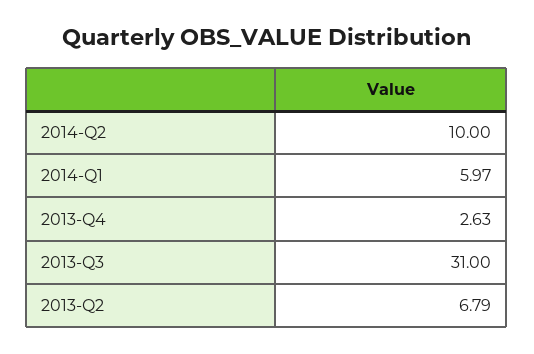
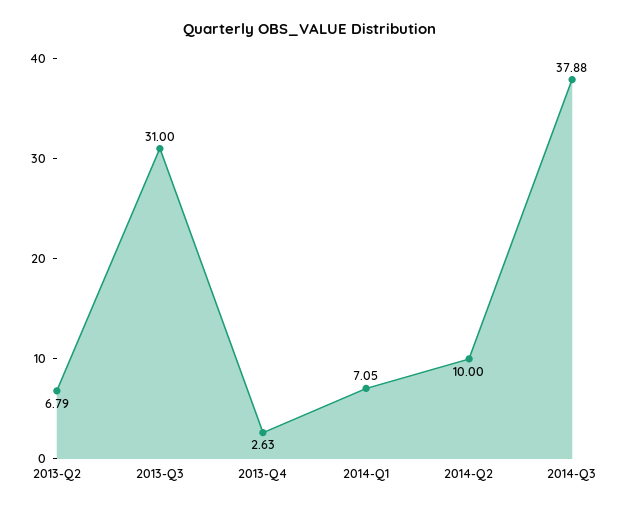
  {
    "2014-Q2": 10,
-   "2014-Q1": 5.97,
+   "2014-Q1": 7.05,
    "2013-Q4": 2.63,
    "2013-Q3": 31,
-   "2013-Q2": 6.79
+   "2013-Q2": 6.79,
+   "2014-Q3": 37.88
  }

